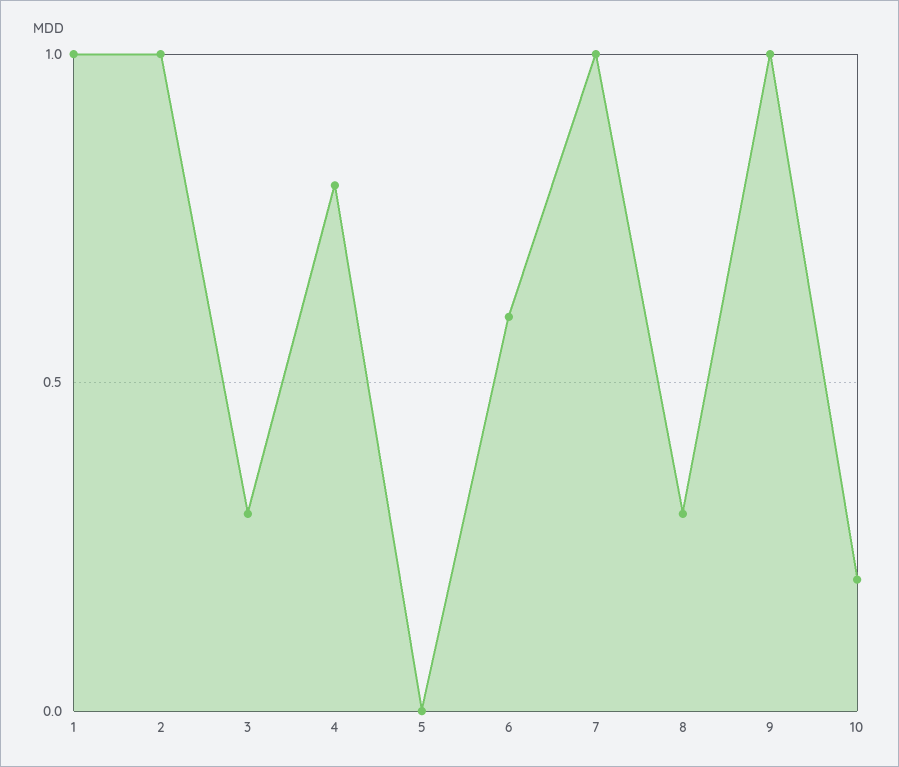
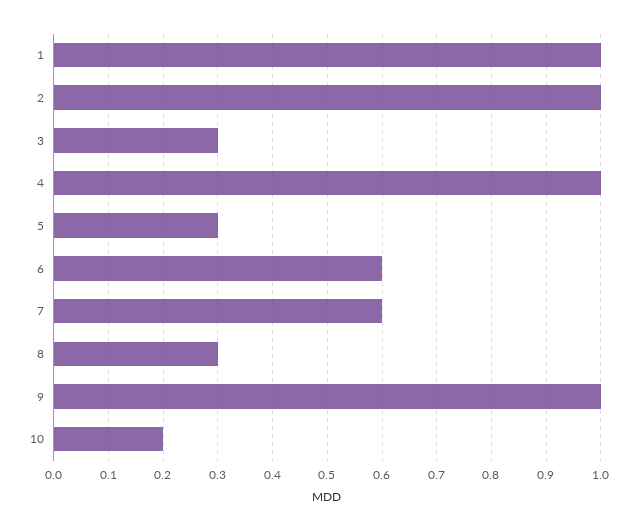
  {
    "1": 1,
    "2": 1,
    "3": 0.3,
-   "4": 0.8,
+   "4": 1,
-   "5": 0,
+   "5": 0.3,
    "6": 0.6,
-   "7": 1,
+   "7": 0.6,
    "8": 0.3,
    "9": 1,
    "10": 0.2
  }

